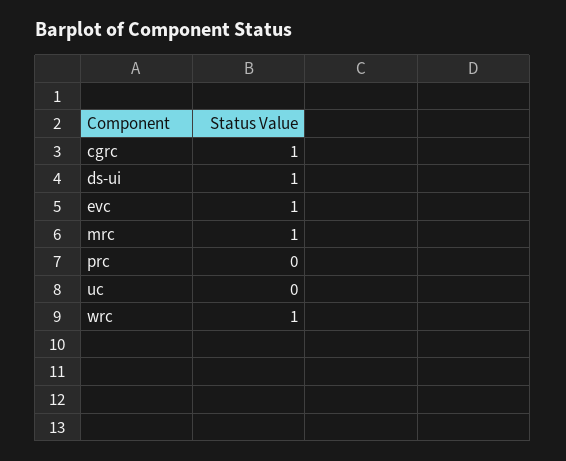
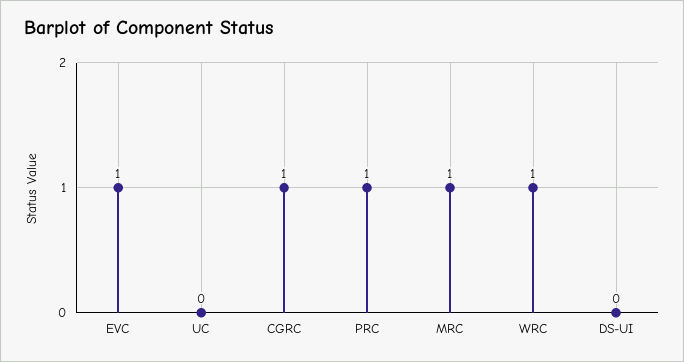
  {
    "cgrc": 1,
-   "ds-ui": 1,
+   "ds-ui": 0,
    "evc": 1,
    "mrc": 1,
-   "prc": 0,
+   "prc": 1,
    "uc": 0,
    "wrc": 1
  }

